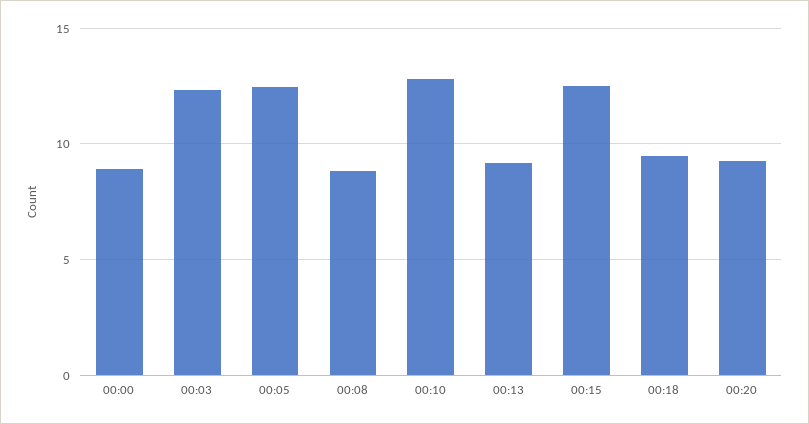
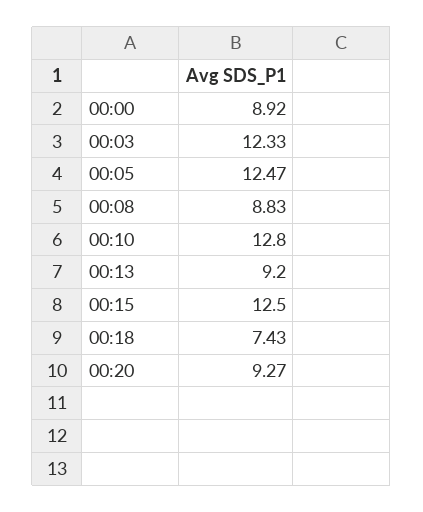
  {
    "00:00": 8.92,
    "00:03": 12.33,
    "00:05": 12.47,
    "00:08": 8.83,
    "00:10": 12.8,
    "00:13": 9.2,
    "00:15": 12.5,
-   "00:18": 9.5,
+   "00:18": 7.43,
    "00:20": 9.27
  }

